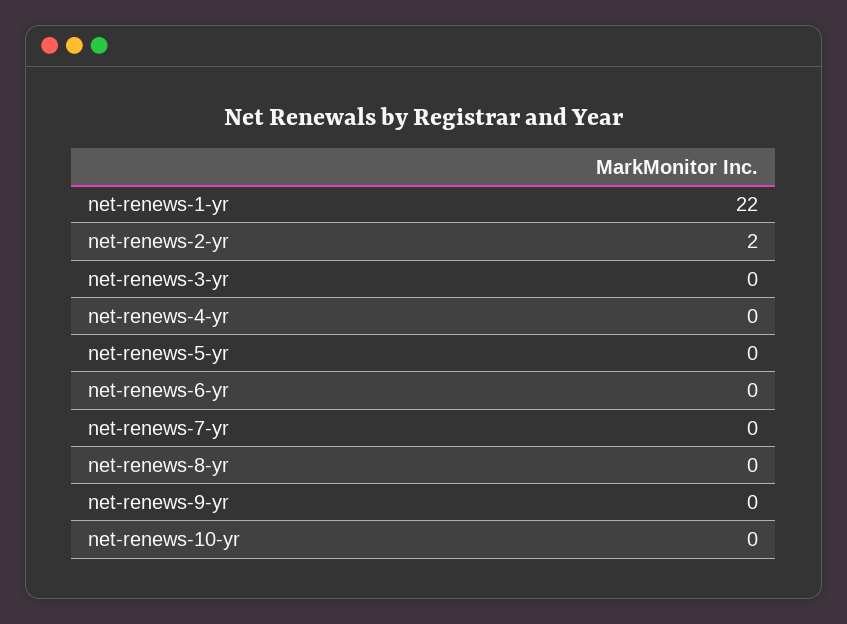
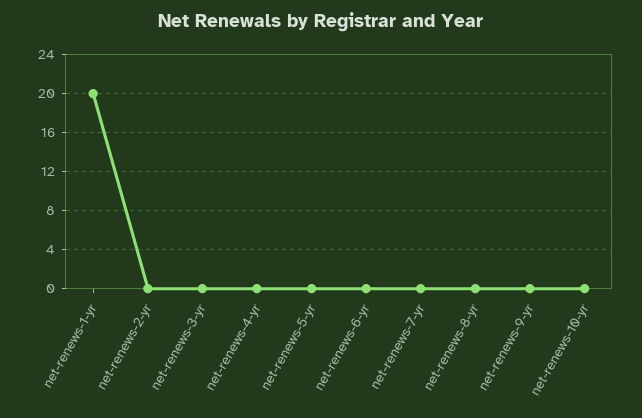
  {
-   "net-renews-1-yr": 22,
+   "net-renews-1-yr": 20,
-   "net-renews-2-yr": 2,
+   "net-renews-2-yr": 0,
    "net-renews-3-yr": 0,
    "net-renews-4-yr": 0,
    "net-renews-5-yr": 0,
    "net-renews-6-yr": 0,
    "net-renews-7-yr": 0,
    "net-renews-8-yr": 0,
    "net-renews-9-yr": 0,
    "net-renews-10-yr": 0
  }

